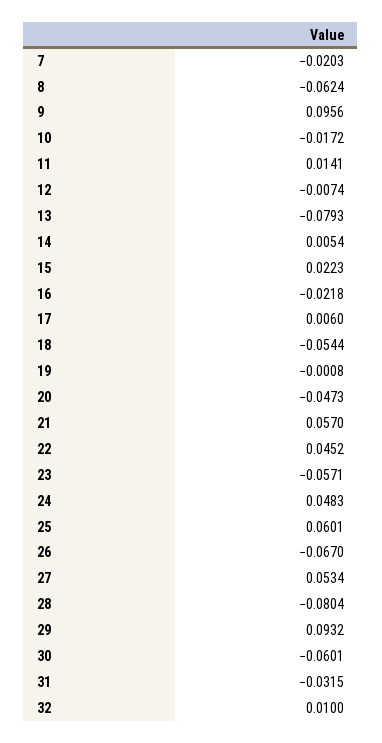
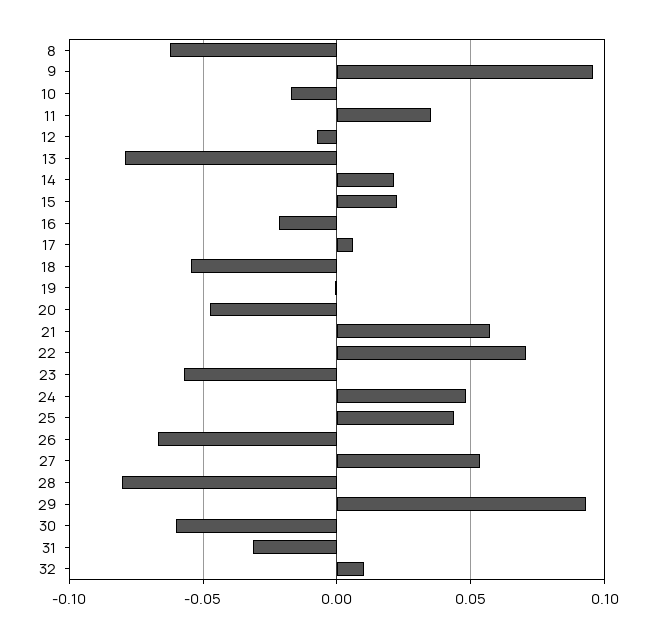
  {
-   "7": -0.0203,
    "8": -0.0624,
    "9": 0.0956,
    "10": -0.0172,
-   "11": 0.0141,
+   "11": 0.035,
    "12": -0.0074,
    "13": -0.0793,
-   "14": 0.0054,
+   "14": 0.02,
    "15": 0.0223,
    "16": -0.0218,
    "17": 0.006,
    "18": -0.0544,
    "19": -0.0008,
    "20": -0.0473,
    "21": 0.057,
-   "22": 0.0452,
+   "22": 0.07,
    "23": -0.0571,
    "24": 0.0483,
-   "25": 0.0601,
+   "25": 0.045,
    "26": -0.067,
    "27": 0.0534,
    "28": -0.0804,
    "29": 0.0932,
    "30": -0.0601,
    "31": -0.0315,
    "32": 0.01
  }

